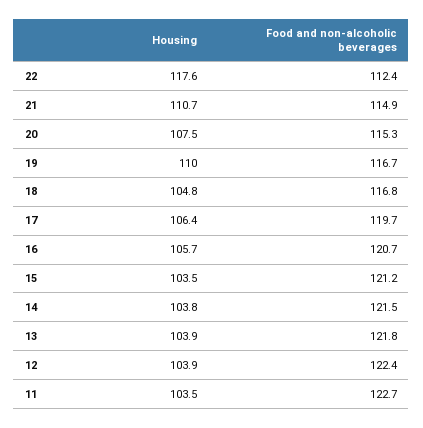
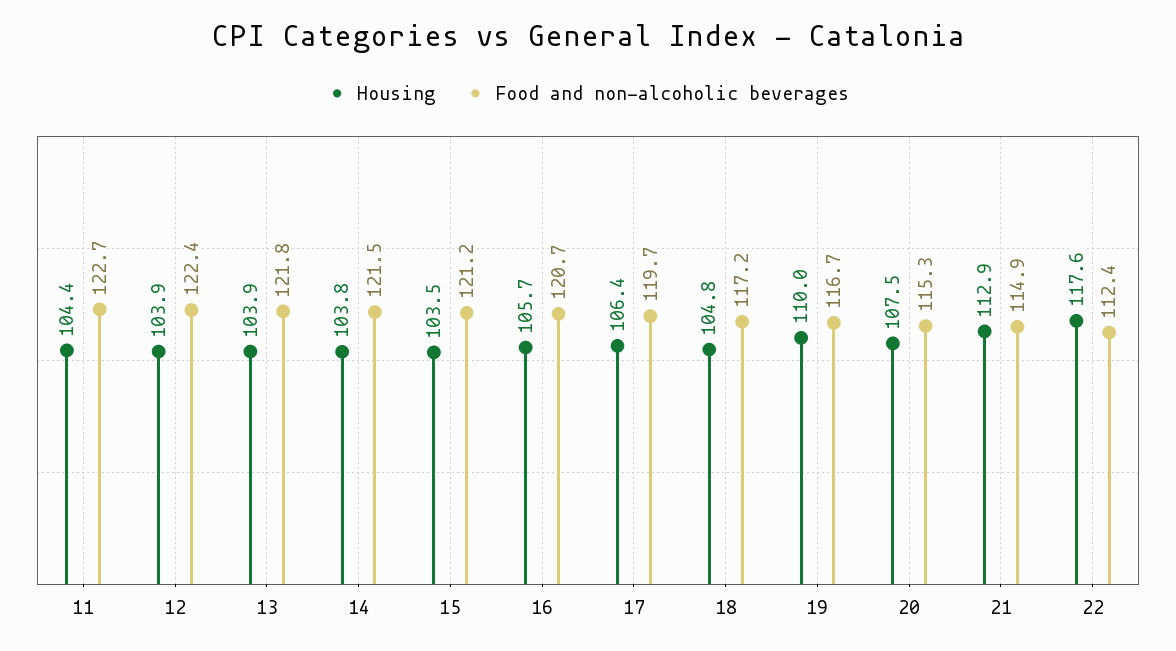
  {
    "Housing": {
      "22": 117.6,
-     "21": 110.7,
+     "21": 112.9,
      "20": 107.5,
      "19": 110,
      "18": 104.8,
      "17": 106.4,
      "16": 105.7,
      "15": 103.5,
      "14": 103.8,
      "13": 103.9,
      "12": 103.9,
-     "11": 103.5
+     "11": 104.4
    },
    "Food and non-alcoholic beverages": {
      "22": 112.4,
      "21": 114.9,
      "20": 115.3,
      "19": 116.7,
-     "18": 116.8,
+     "18": 117.2,
      "17": 119.7,
      "16": 120.7,
      "15": 121.2,
      "14": 121.5,
      "13": 121.8,
      "12": 122.4,
      "11": 122.7
    }
  }

